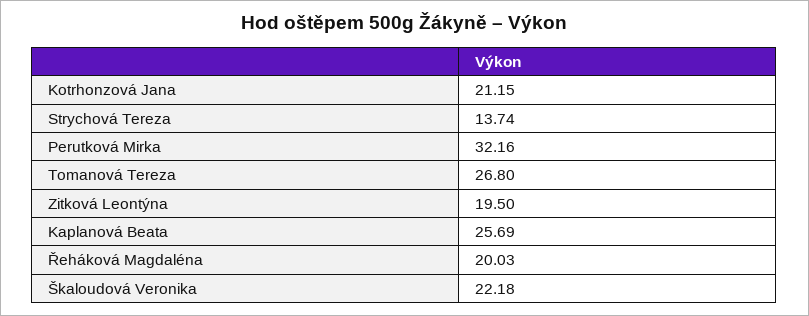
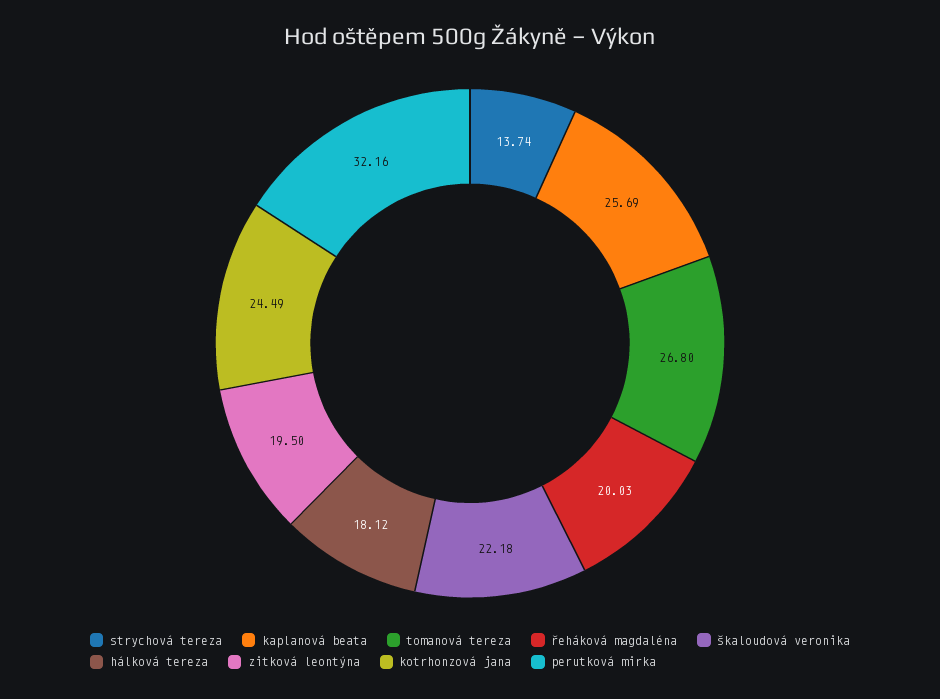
  {
-   "Kotrhonzová Jana": 21.15,
+   "Kotrhonzová Jana": 24.49,
    "Strychová Tereza": 13.74,
    "Perutková Mirka": 32.16,
    "Tomanová Tereza": 26.8,
    "Zitková Leontýna": 19.5,
    "Kaplanová Beata": 25.69,
    "Řeháková Magdaléna": 20.03,
-   "Škaloudová Veronika": 22.18
+   "Škaloudová Veronika": 22.18,
+   "hálková tereza": 18.12
  }

